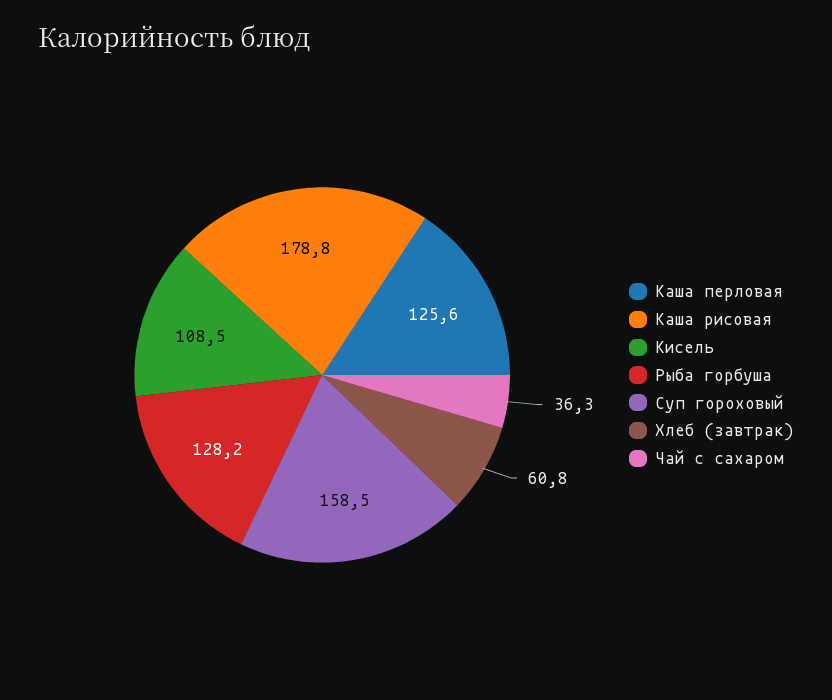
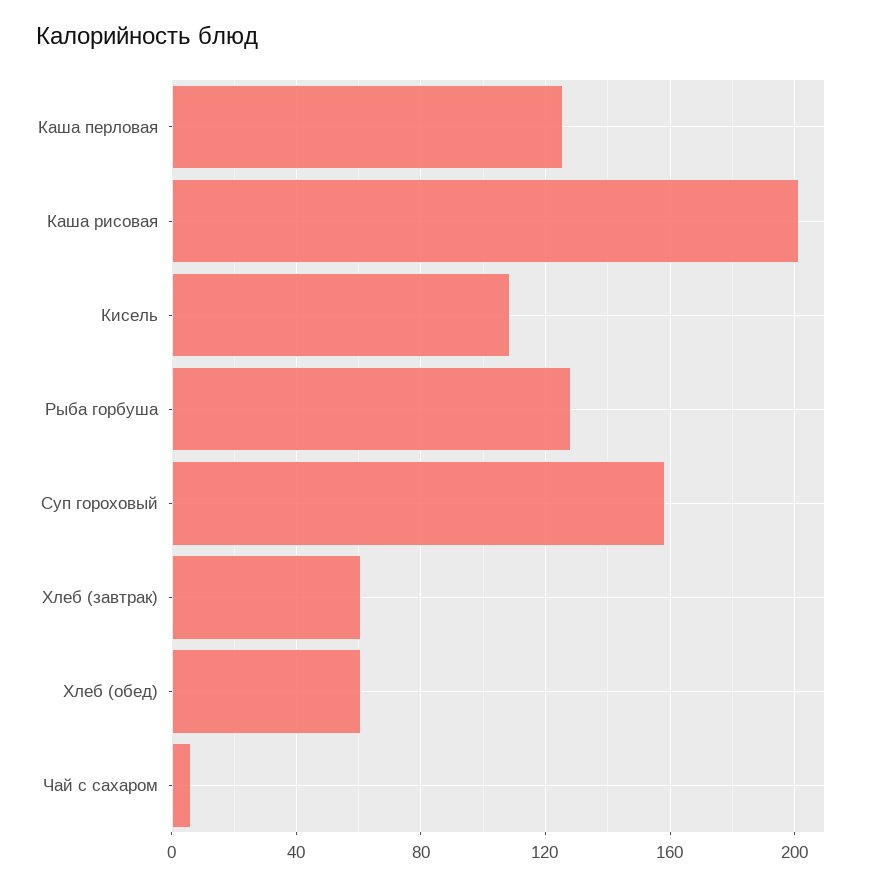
  {
    "Каша перловая": 125.6,
-   "Каша рисовая": 178.8,
+   "Каша рисовая": 200,
    "Кисель": 108.5,
    "Рыба горбуша": 128.2,
    "Суп гороховый": 158.5,
    "Хлеб (завтрак)": 60.8,
-   "Чай с сахаром": 36.3
+   "Чай с сахаром": 5,
+   "Хлеб (обед)": 60
  }

